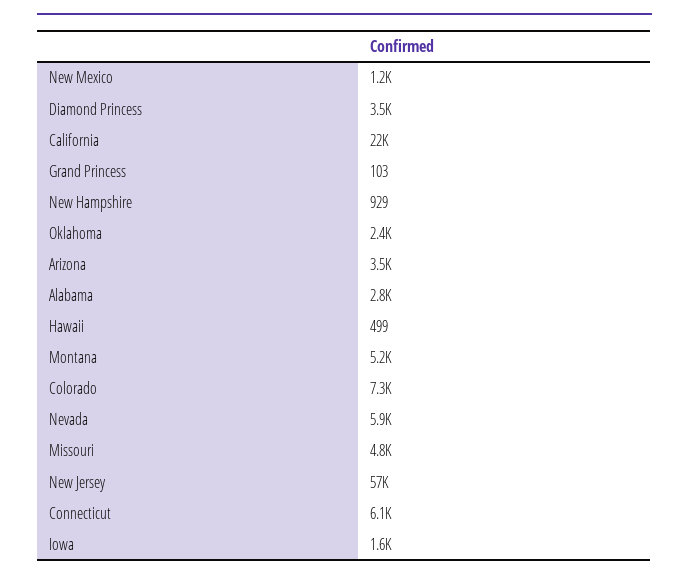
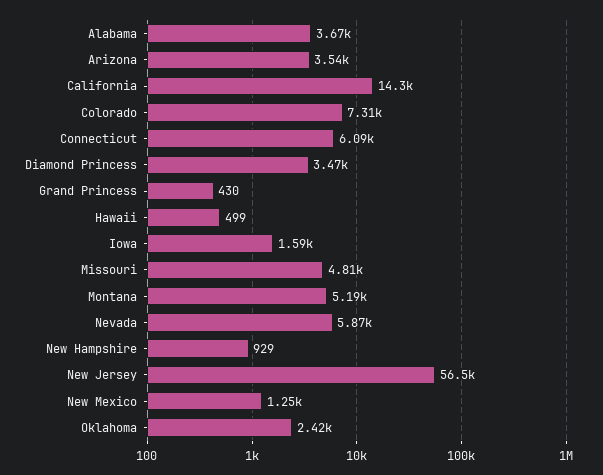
  {
    "New Mexico": 1250,
    "Diamond Princess": 3470,
-   "California": 22000,
+   "California": 14300,
-   "Grand Princess": 103,
+   "Grand Princess": 430,
    "New Hampshire": 929,
    "Oklahoma": 2420,
    "Arizona": 3540,
-   "Alabama": 2800,
+   "Alabama": 3670,
    "Hawaii": 499,
    "Montana": 5190,
    "Colorado": 7310,
    "Nevada": 5870,
    "Missouri": 4810,
    "New Jersey": 56500,
    "Connecticut": 6090,
    "Iowa": 1590
  }

